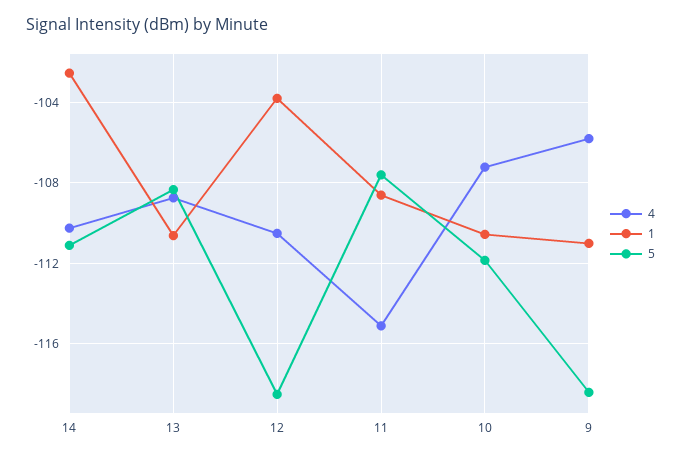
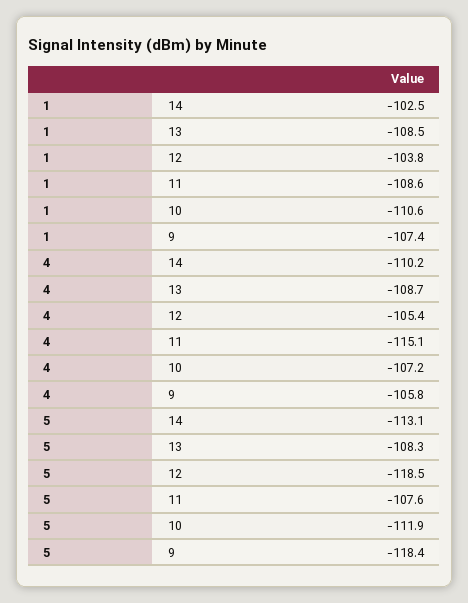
  {
    "4": {
      "14": -110.2,
      "13": -108.7,
-     "12": -110.5,
+     "12": -105.4,
      "11": -115.1,
      "10": -107.2,
      "9": -105.8
    },
    "1": {
      "14": -102.5,
-     "13": -110.5,
+     "13": -108.5,
      "12": -103.8,
      "11": -108.6,
      "10": -110.6,
-     "9": -111
+     "9": -107.4
    },
    "5": {
-     "14": -111,
+     "14": -113.1,
      "13": -108.3,
      "12": -118.5,
      "11": -107.6,
      "10": -111.9,
      "9": -118.4
    }
  }

